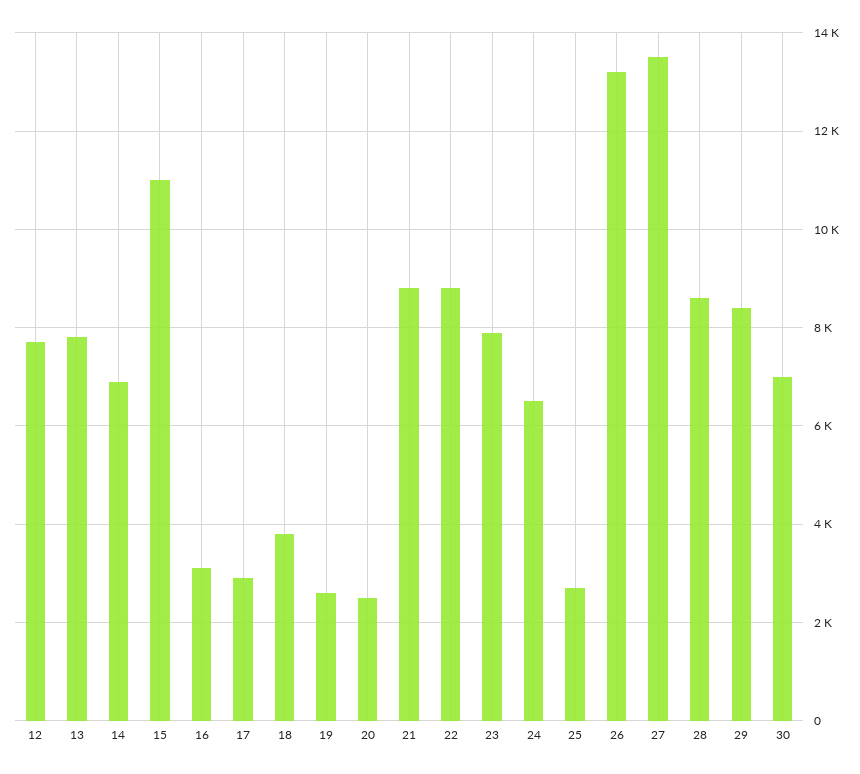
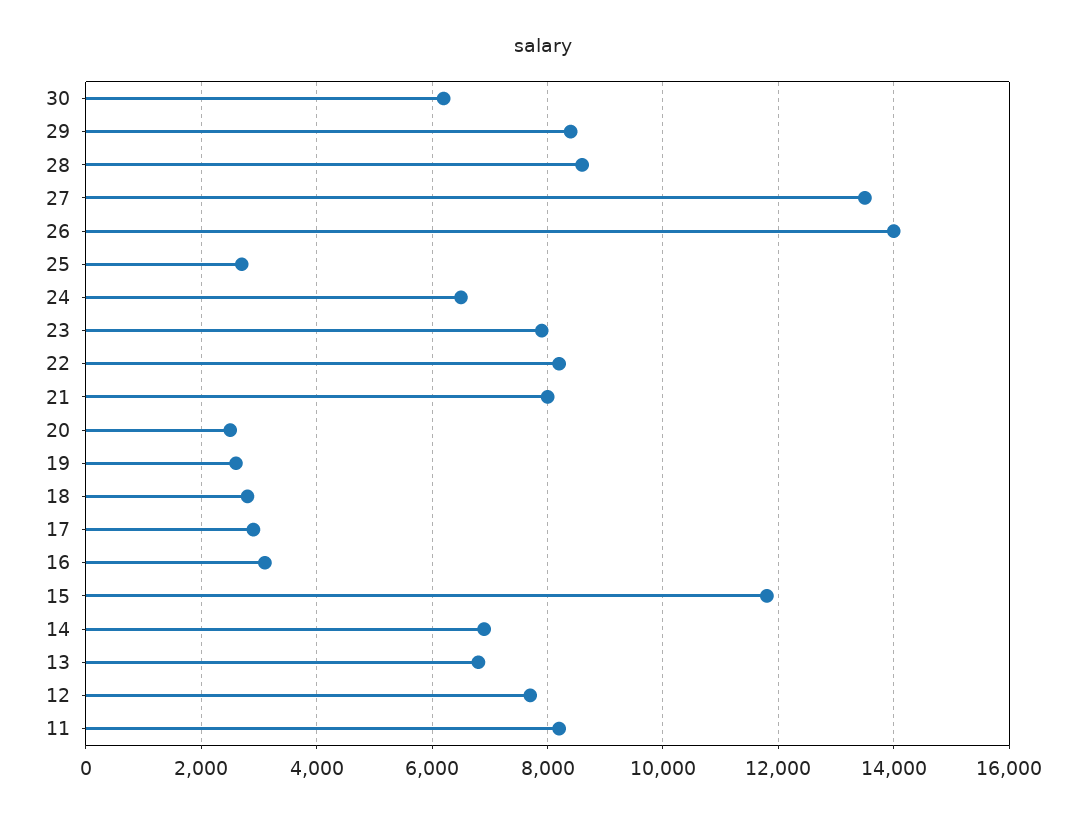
  {
    "12": 7800,
-   "13": 7800,
+   "13": 6800,
    "14": 7000,
-   "15": 11000,
+   "15": 11800,
    "16": 3200,
    "17": 3000,
-   "18": 3800,
+   "18": 2800,
    "19": 2600,
    "20": 2600,
-   "21": 8800,
+   "21": 8000,
-   "22": 8800,
+   "22": 8200,
    "23": 8000,
    "24": 6600,
    "25": 2800,
-   "26": 13200,
+   "26": 14000,
    "27": 13600,
    "28": 8600,
    "29": 8400,
-   "30": 7000
+   "30": 6200,
+   "11": 8200
  }

